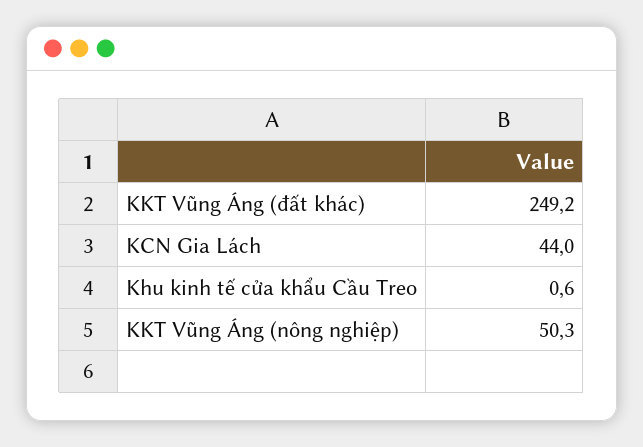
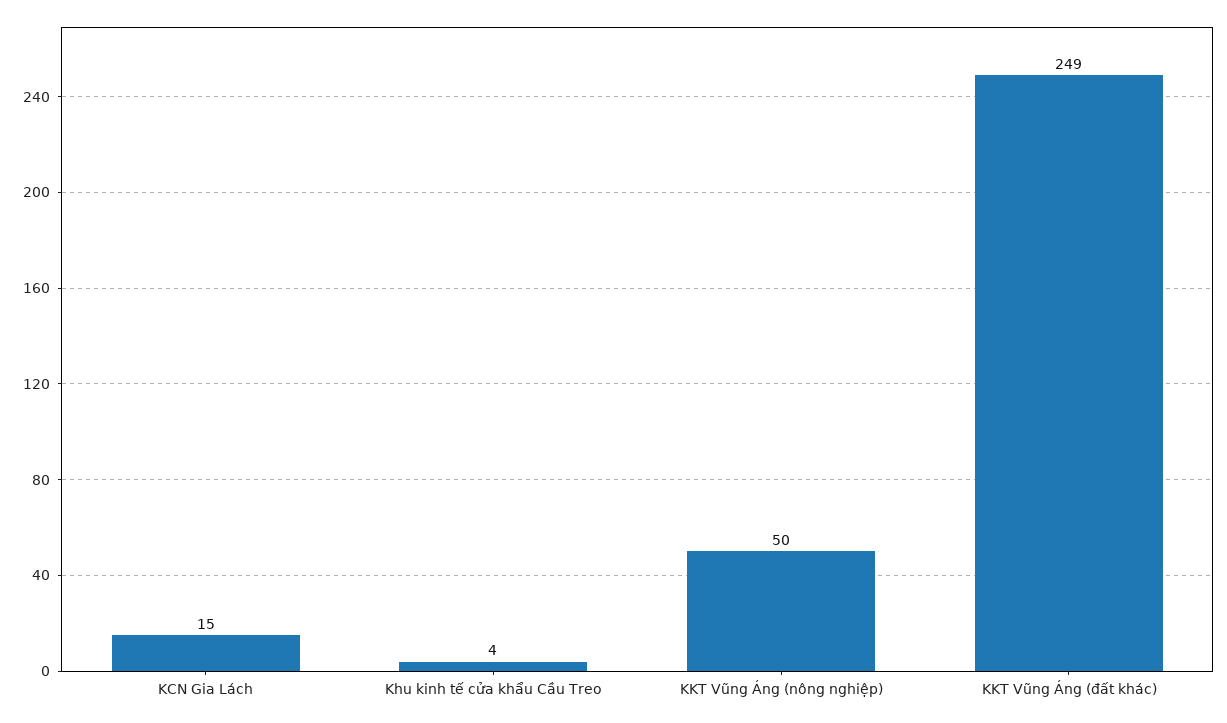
  {
    "KKT Vũng Áng (đất khác)": 249.2,
-   "KCN Gia Lách": 44,
+   "KCN Gia Lách": 15,
-   "Khu kinh tế cửa khẩu Cầu Treo": 0.6,
+   "Khu kinh tế cửa khẩu Cầu Treo": 4,
    "KKT Vũng Áng (nông nghiệp)": 50.3
  }

